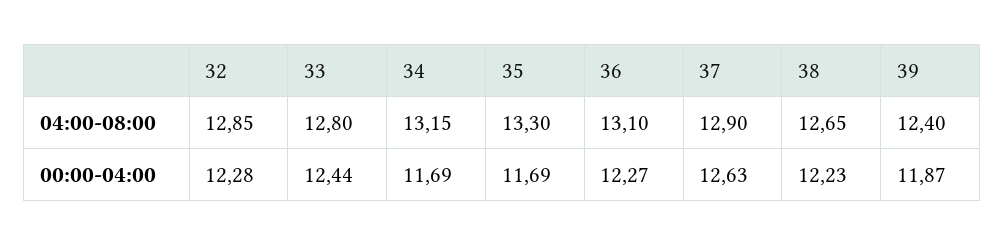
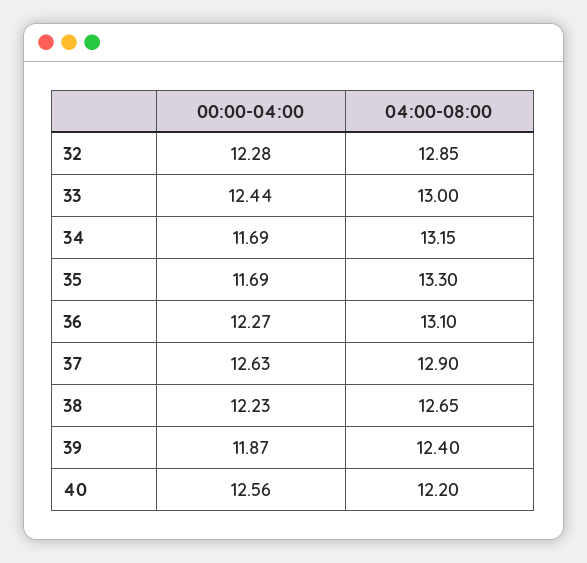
  {
    "32": {
      "04:00-08:00": 12.85,
      "00:00-04:00": 12.28
    },
    "33": {
-     "04:00-08:00": 12.8,
+     "04:00-08:00": 13,
      "00:00-04:00": 12.44
    },
    "34": {
      "04:00-08:00": 13.15,
      "00:00-04:00": 11.69
    },
    "35": {
      "04:00-08:00": 13.3,
      "00:00-04:00": 11.69
    },
    "36": {
      "04:00-08:00": 13.1,
      "00:00-04:00": 12.27
    },
    "37": {
      "04:00-08:00": 12.9,
      "00:00-04:00": 12.63
    },
    "38": {
      "04:00-08:00": 12.65,
      "00:00-04:00": 12.23
    },
    "39": {
      "04:00-08:00": 12.4,
      "00:00-04:00": 11.87
-   }
+   },
+   "40": {
+     "00:00-04:00": 12.56,
+     "04:00-08:00": 12.2
+   }
  }

